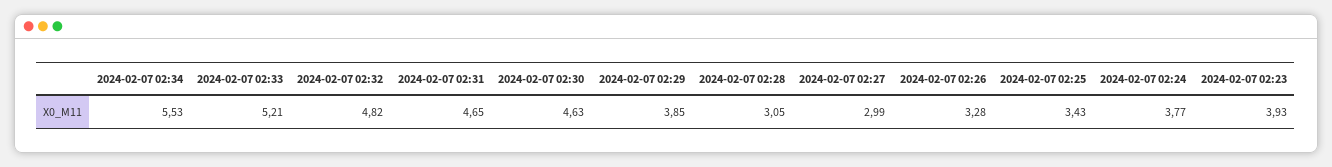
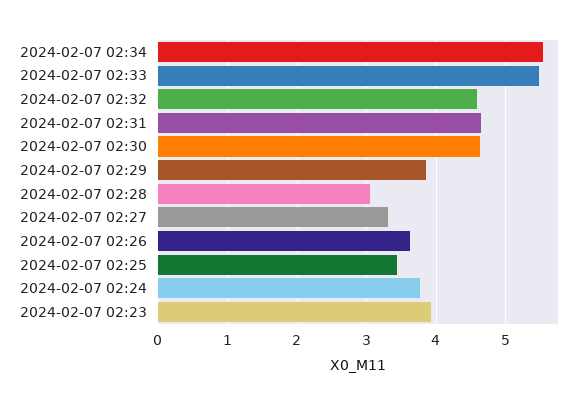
  {
    "2024-02-07 02:34": 5.53,
-   "2024-02-07 02:33": 5.21,
+   "2024-02-07 02:33": 5.5,
-   "2024-02-07 02:32": 4.82,
+   "2024-02-07 02:32": 4.6,
    "2024-02-07 02:31": 4.65,
    "2024-02-07 02:30": 4.63,
    "2024-02-07 02:29": 3.85,
    "2024-02-07 02:28": 3.05,
-   "2024-02-07 02:27": 2.99,
+   "2024-02-07 02:27": 3.3,
-   "2024-02-07 02:26": 3.28,
+   "2024-02-07 02:26": 3.6,
    "2024-02-07 02:25": 3.43,
    "2024-02-07 02:24": 3.77,
    "2024-02-07 02:23": 3.93
  }

